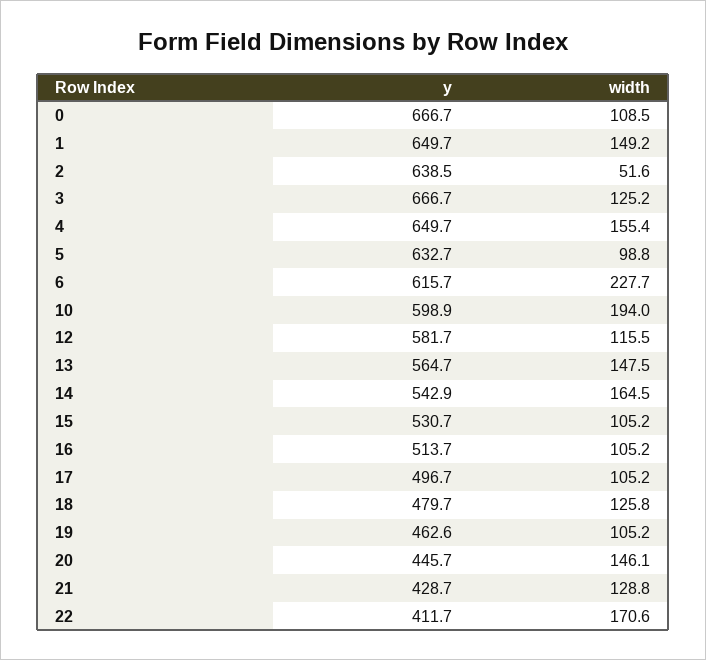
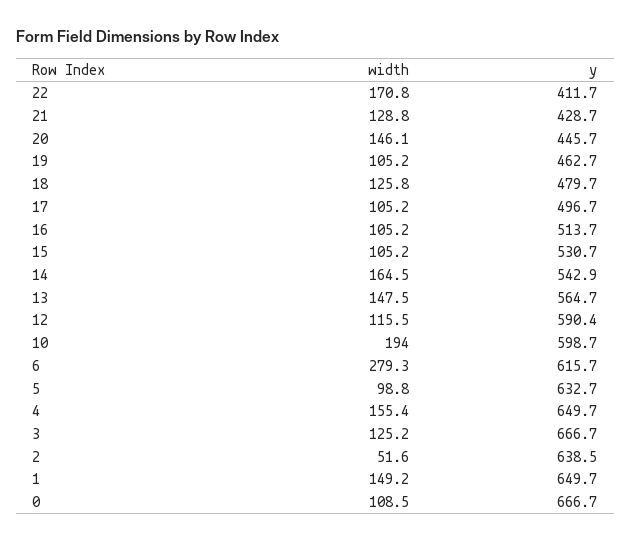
  {
    "y": {
      "0": 666.7,
      "1": 649.7,
      "2": 638.5,
      "3": 666.7,
      "4": 649.7,
      "5": 632.7,
      "6": 615.7,
-     "10": 598.9,
+     "10": 598.7,
-     "12": 581.7,
+     "12": 590.4,
      "13": 564.7,
      "14": 542.9,
      "15": 530.7,
      "16": 513.7,
      "17": 496.7,
      "18": 479.7,
-     "19": 462.6,
+     "19": 462.7,
      "20": 445.7,
      "21": 428.7,
      "22": 411.7
    },
    "width": {
      "0": 108.5,
      "1": 149.2,
      "2": 51.6,
      "3": 125.2,
      "4": 155.4,
      "5": 98.8,
-     "6": 227.7,
+     "6": 279.3,
      "10": 194,
      "12": 115.5,
      "13": 147.5,
      "14": 164.5,
      "15": 105.2,
      "16": 105.2,
      "17": 105.2,
      "18": 125.8,
      "19": 105.2,
      "20": 146.1,
      "21": 128.8,
-     "22": 170.6
+     "22": 170.8
    }
  }

